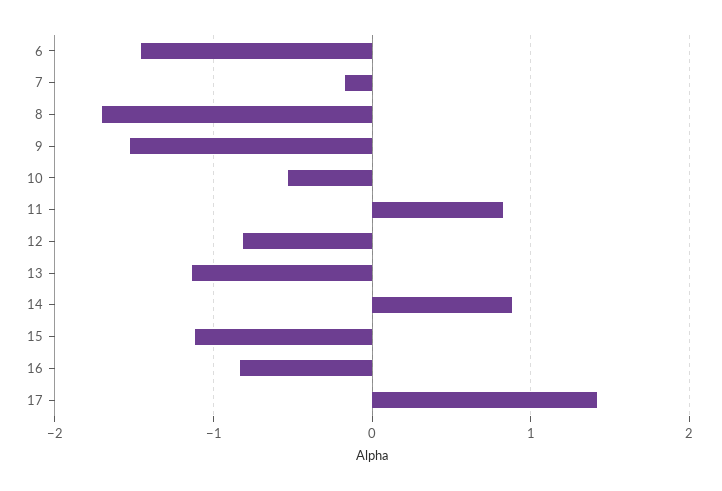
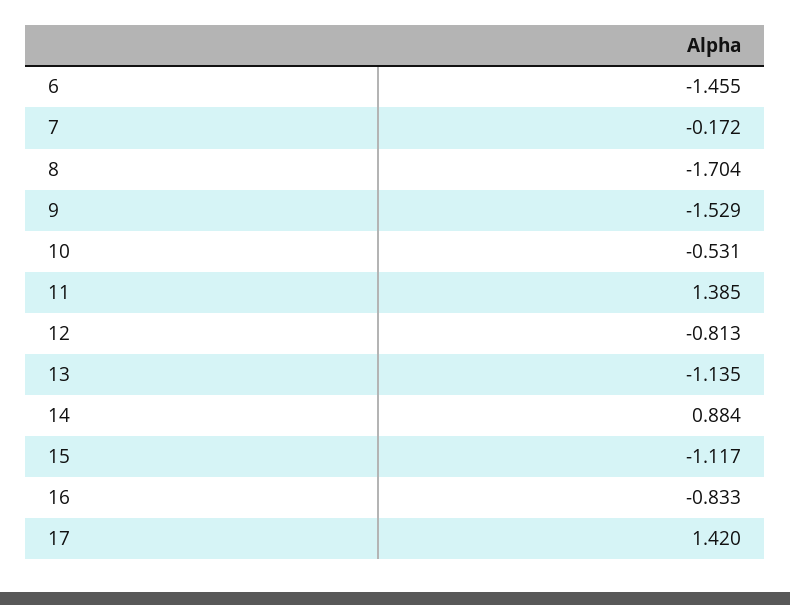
  {
    "6": -1.455,
    "7": -0.172,
    "8": -1.704,
    "9": -1.529,
    "10": -0.531,
-   "11": 0.8,
+   "11": 1.385,
    "12": -0.813,
    "13": -1.135,
    "14": 0.884,
    "15": -1.117,
    "16": -0.833,
    "17": 1.42
  }

